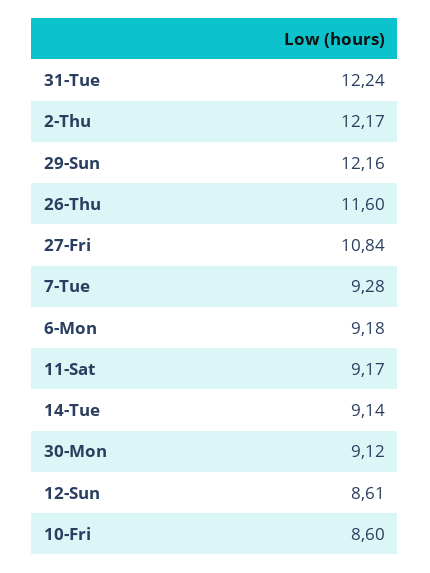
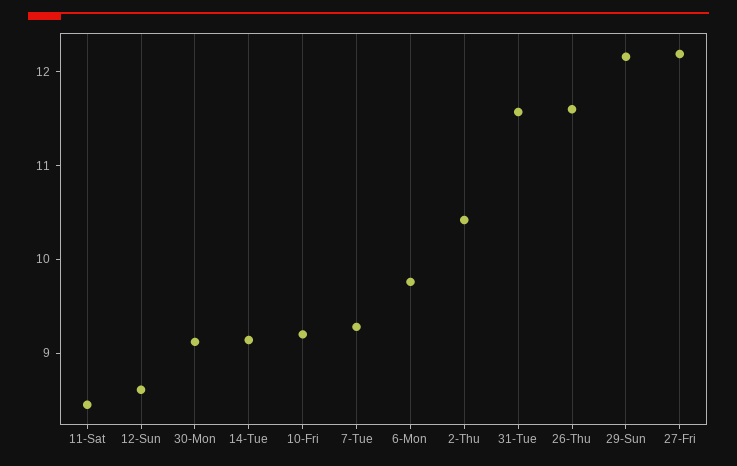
  {
-   "31-Tue": 12.24,
+   "31-Tue": 11.6,
-   "2-Thu": 12.17,
+   "2-Thu": 10.4,
    "29-Sun": 12.16,
    "26-Thu": 11.6,
-   "27-Fri": 10.84,
+   "27-Fri": 12.2,
    "7-Tue": 9.28,
-   "6-Mon": 9.18,
+   "6-Mon": 9.8,
-   "11-Sat": 9.17,
+   "11-Sat": 8.4,
    "14-Tue": 9.14,
    "30-Mon": 9.12,
    "12-Sun": 8.61,
-   "10-Fri": 8.6
+   "10-Fri": 9.2
  }

